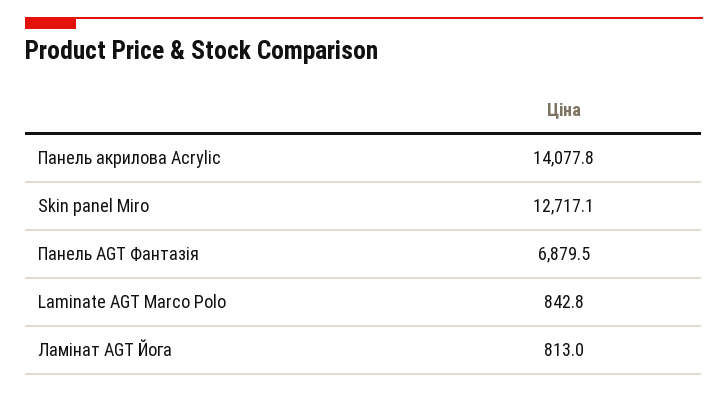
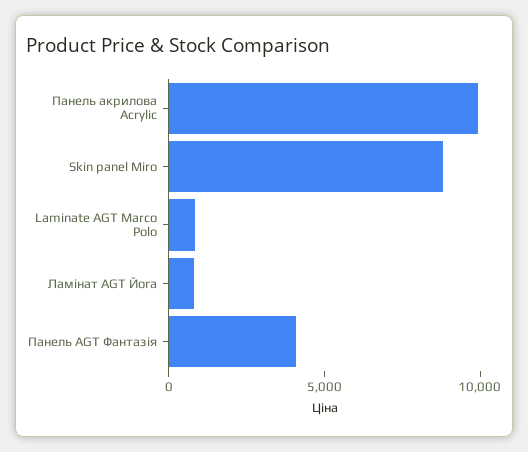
  {
-   "Панель акрилова Acrylic": 14077.8,
+   "Панель акрилова Acrylic": 10000,
-   "Skin panel Miro": 12717.1,
+   "Skin panel Miro": 9000,
-   "Панель AGT Фантазія": 6879.5,
+   "Панель AGT Фантазія": 4000,
    "Laminate AGT Marco Polo": 842.8,
    "Ламінат AGT Йога": 813
  }

